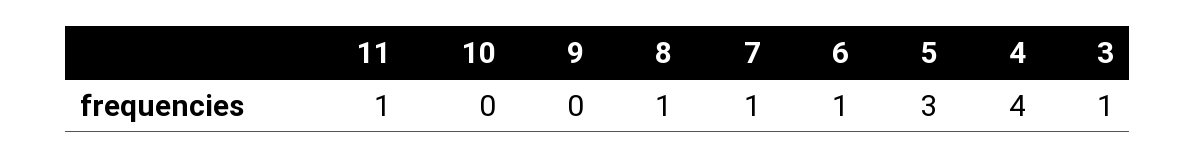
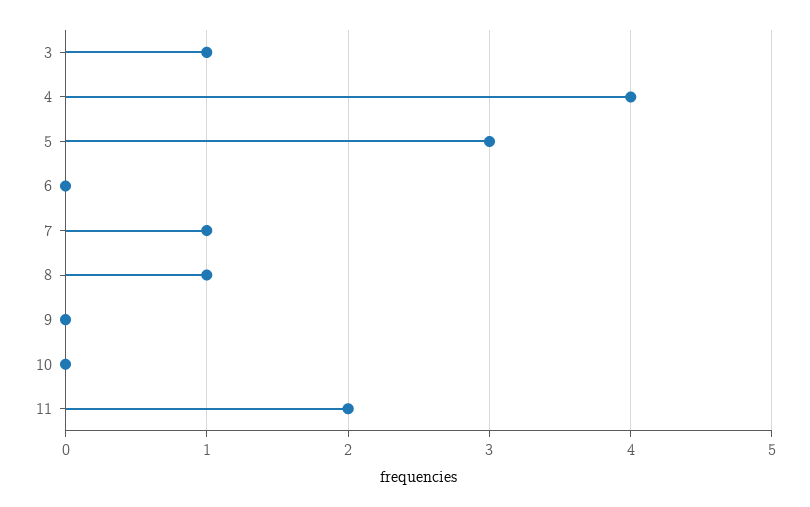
  {
-   "11": 1,
+   "11": 2,
    "10": 0,
    "9": 0,
    "8": 1,
    "7": 1,
-   "6": 1,
+   "6": 0,
    "5": 3,
    "4": 4,
    "3": 1
  }

